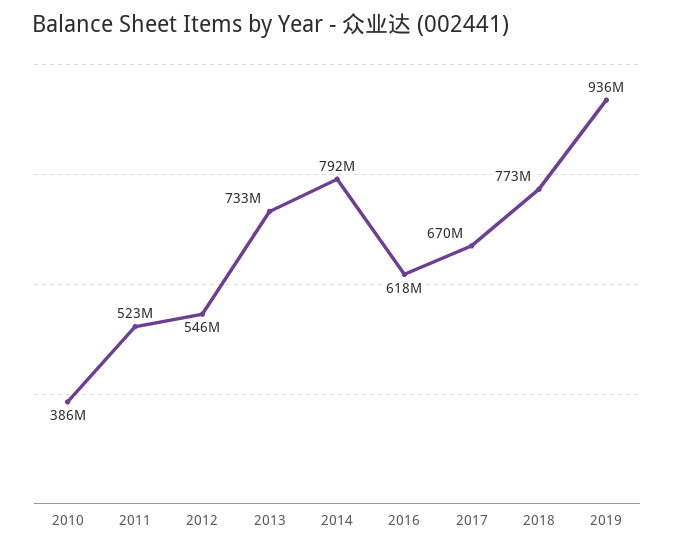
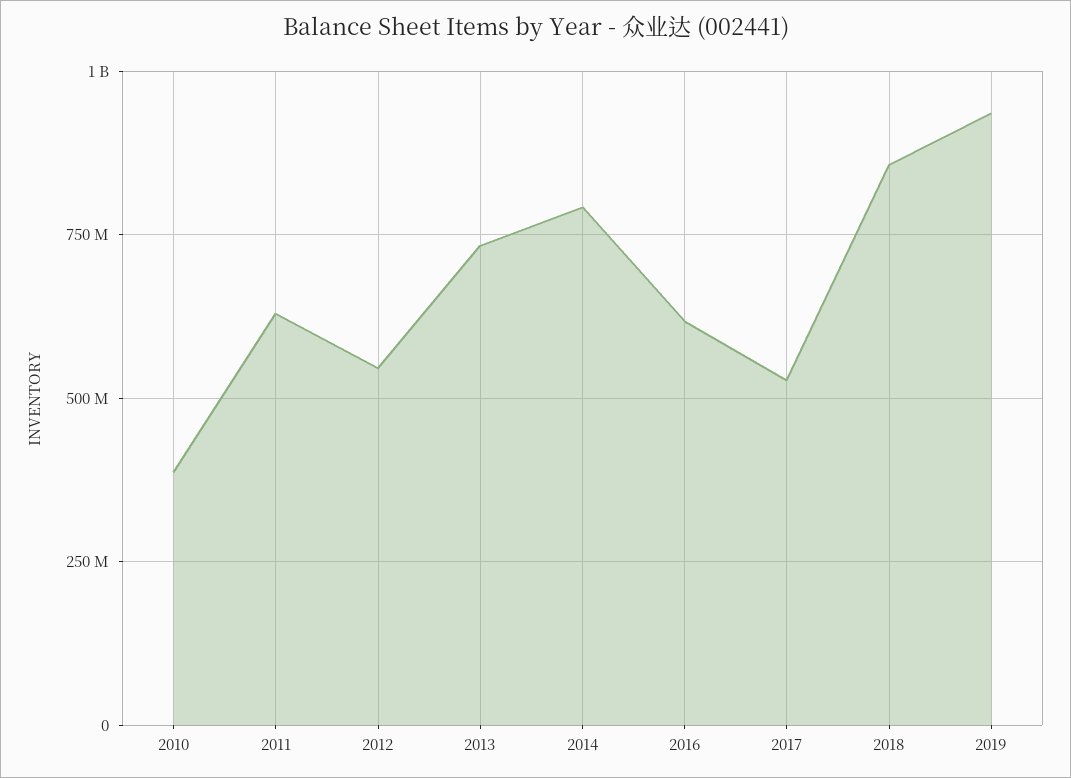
  {
    "2010": 386000000,
-   "2011": 523000000,
+   "2011": 625000000,
    "2012": 546000000,
    "2013": 733000000,
    "2014": 792000000,
    "2016": 618000000,
-   "2017": 670000000,
+   "2017": 525000000,
-   "2018": 773000000,
+   "2018": 850000000,
    "2019": 936000000
  }

